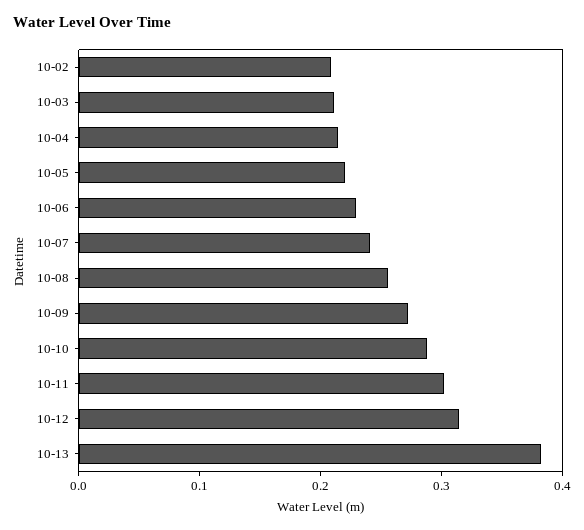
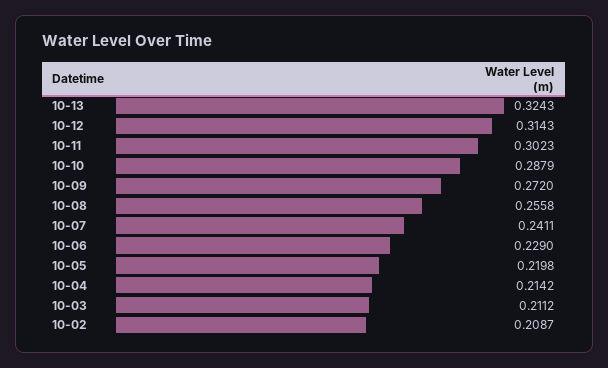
  {
    "10-02": 0.2087,
    "10-03": 0.2112,
    "10-04": 0.2142,
    "10-05": 0.2198,
    "10-06": 0.229,
    "10-07": 0.2411,
    "10-08": 0.2558,
    "10-09": 0.272,
    "10-10": 0.2879,
    "10-11": 0.3023,
    "10-12": 0.3143,
-   "10-13": 0.38
+   "10-13": 0.3243
  }

